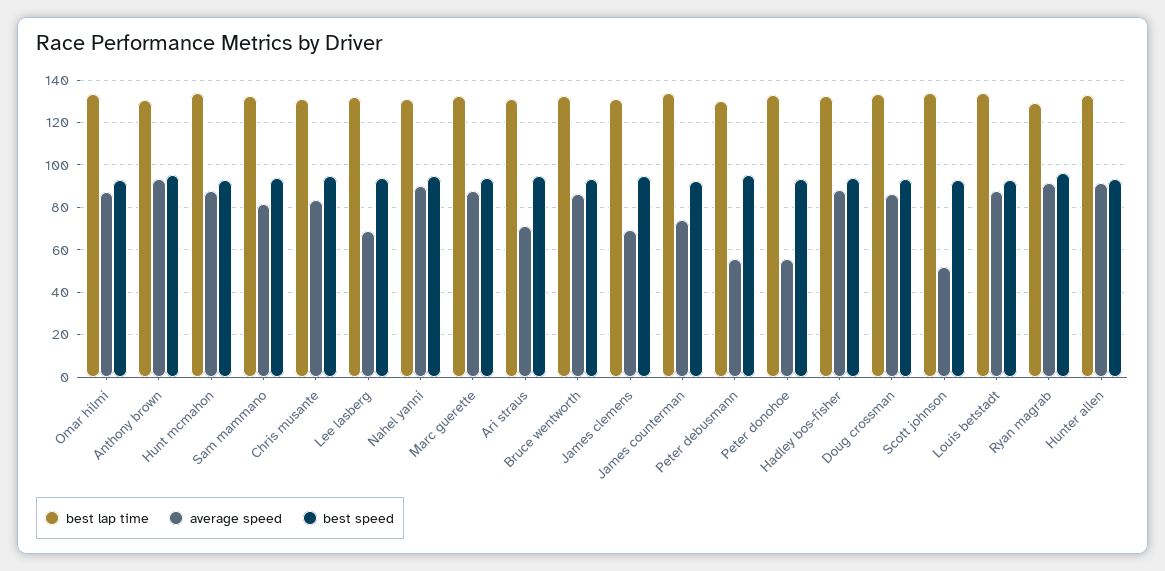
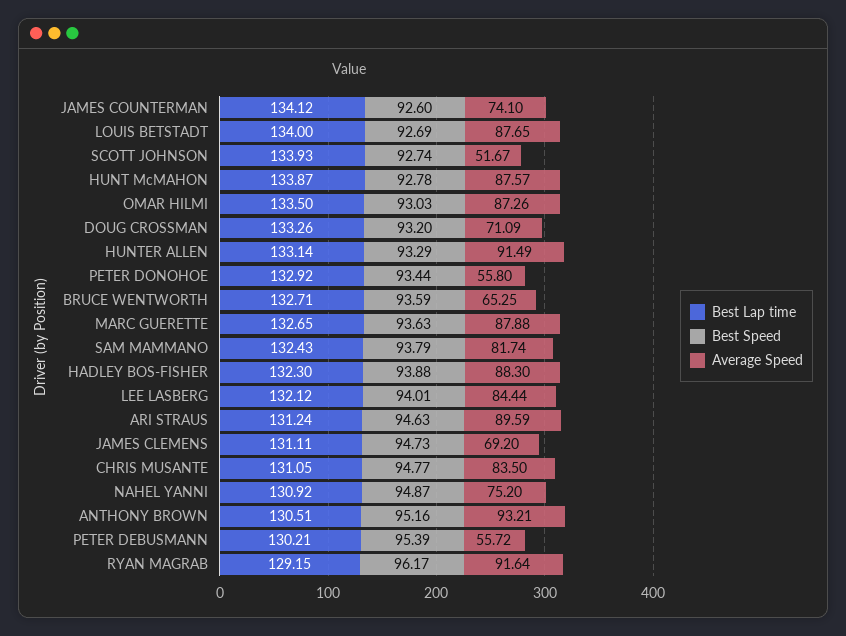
  {
    "best lap time": {
      "Omar hilmi": 133.5,
      "Anthony brown": 130.51,
      "Hunt mcmahon": 133.87,
      "Sam mammano": 132.43,
      "Chris musante": 131.05,
      "Lee lasberg": 132.12,
      "Nahel yanni": 130.92,
      "Marc guerette": 132.65,
      "Ari straus": 131.24,
      "Bruce wentworth": 132.71,
      "James clemens": 131.11,
      "James counterman": 134.12,
      "Peter debusmann": 130.21,
      "Peter donohoe": 132.92,
      "Hadley bos-fisher": 132.3,
      "Doug crossman": 133.26,
      "Scott johnson": 133.93,
      "Louis betstadt": 134,
      "Ryan magrab": 129.15,
      "Hunter allen": 133.14
    },
    "average speed": {
      "Omar hilmi": 87.26,
      "Anthony brown": 93.21,
      "Hunt mcmahon": 87.57,
      "Sam mammano": 81.74,
      "Chris musante": 83.5,
-     "Lee lasberg": 70,
+     "Lee lasberg": 84.44,
-     "Nahel yanni": 90,
+     "Nahel yanni": 75.2,
      "Marc guerette": 87.88,
-     "Ari straus": 70,
+     "Ari straus": 89.59,
-     "Bruce wentworth": 85,
+     "Bruce wentworth": 65.25,
      "James clemens": 69.2,
      "James counterman": 74.1,
      "Peter debusmann": 55.72,
      "Peter donohoe": 55.8,
      "Hadley bos-fisher": 88.3,
-     "Doug crossman": 85,
+     "Doug crossman": 71.09,
      "Scott johnson": 51.67,
      "Louis betstadt": 87.65,
      "Ryan magrab": 91.64,
      "Hunter allen": 91.49
    },
    "best speed": {
      "Omar hilmi": 93.03,
      "Anthony brown": 95.16,
      "Hunt mcmahon": 92.78,
      "Sam mammano": 93.79,
      "Chris musante": 94.77,
      "Lee lasberg": 94.01,
      "Nahel yanni": 94.87,
      "Marc guerette": 93.63,
      "Ari straus": 94.63,
      "Bruce wentworth": 93.59,
      "James clemens": 94.73,
      "James counterman": 92.6,
      "Peter debusmann": 95.39,
      "Peter donohoe": 93.44,
      "Hadley bos-fisher": 93.88,
      "Doug crossman": 93.2,
      "Scott johnson": 92.74,
      "Louis betstadt": 92.69,
      "Ryan magrab": 96.17,
      "Hunter allen": 93.29
    }
  }

